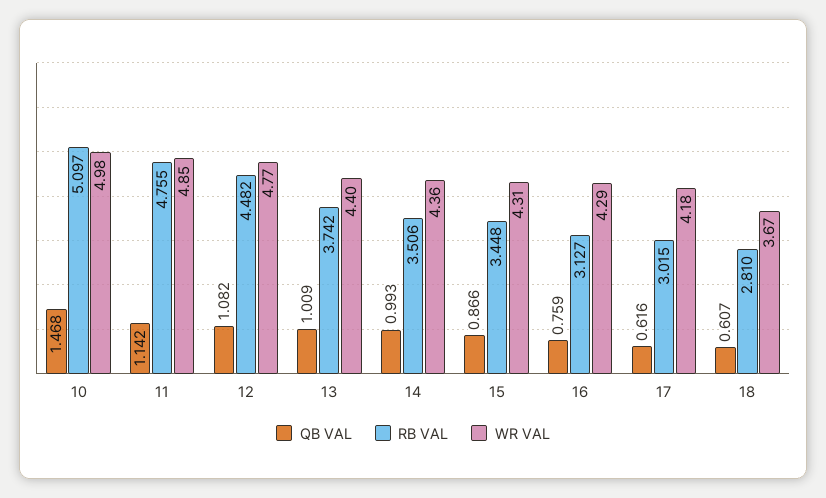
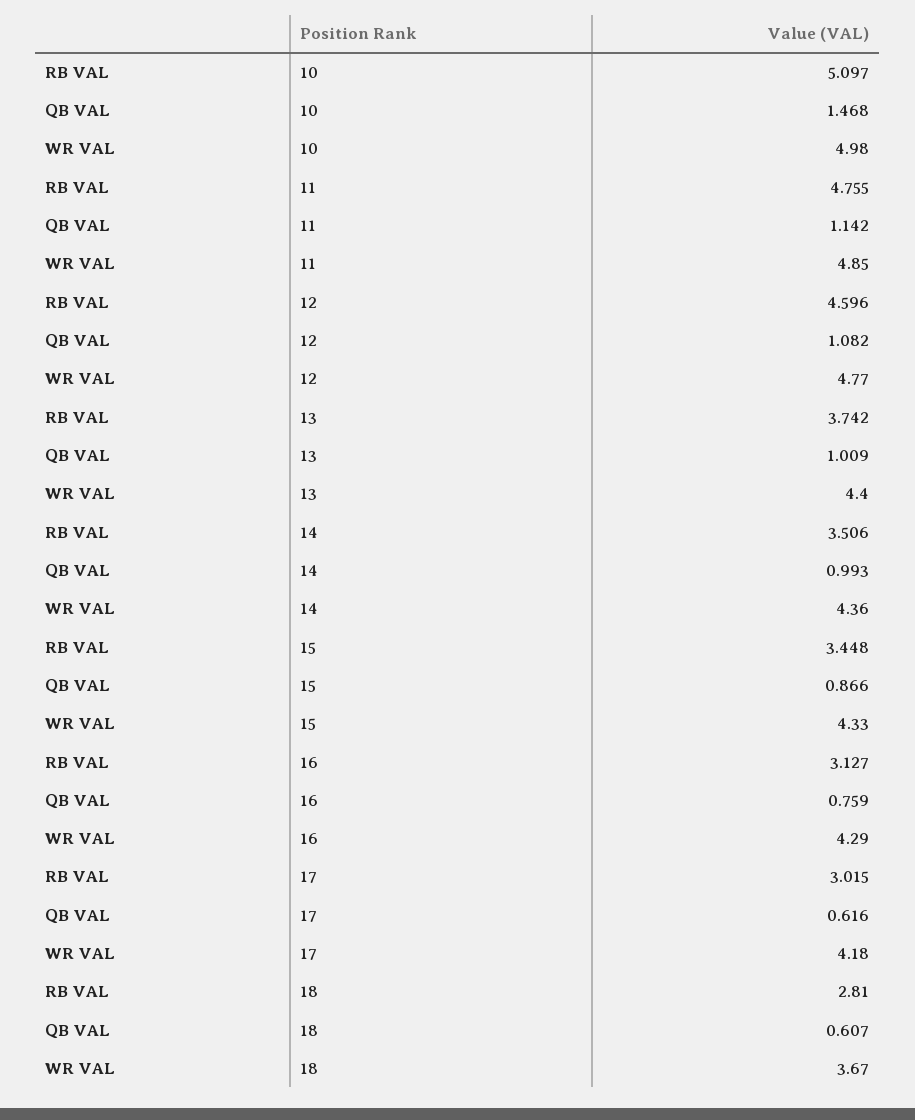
  {
    "QB VAL": {
      "10": 1.468,
      "11": 1.142,
      "12": 1.082,
      "13": 1.009,
      "14": 0.993,
      "15": 0.866,
      "16": 0.759,
      "17": 0.616,
      "18": 0.607
    },
    "RB VAL": {
      "10": 5.097,
      "11": 4.755,
-     "12": 4.482,
+     "12": 4.596,
      "13": 3.742,
      "14": 3.506,
      "15": 3.448,
      "16": 3.127,
      "17": 3.015,
      "18": 2.81
    },
    "WR VAL": {
      "10": 4.98,
      "11": 4.85,
      "12": 4.77,
      "13": 4.4,
      "14": 4.36,
-     "15": 4.31,
+     "15": 4.33,
      "16": 4.29,
      "17": 4.18,
      "18": 3.67
    }
  }

